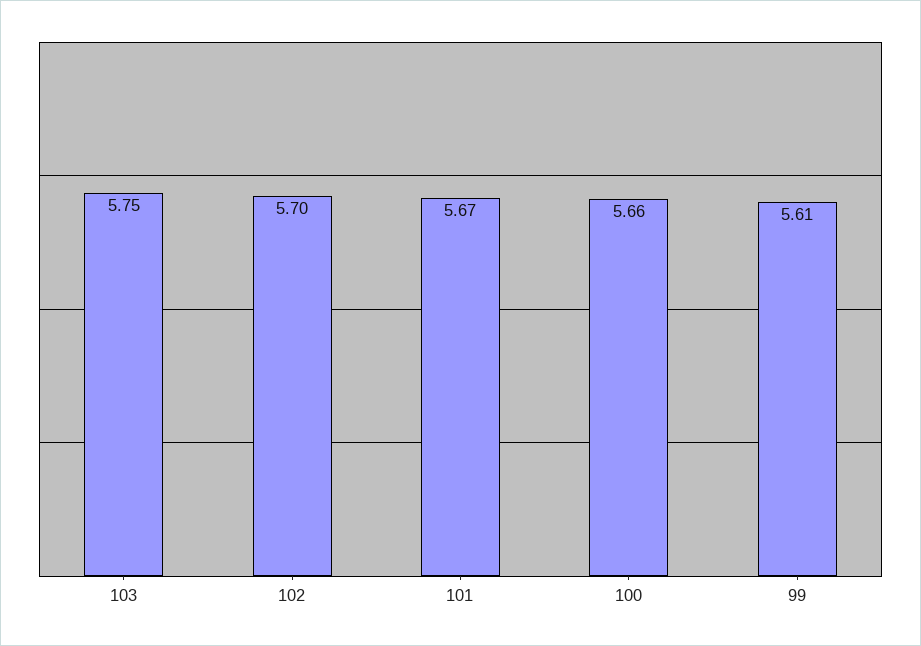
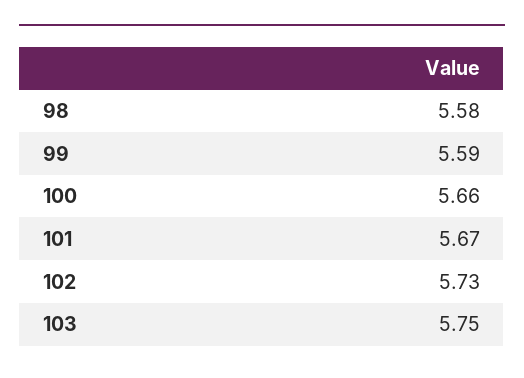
  {
    "103": 5.75,
-   "102": 5.7,
+   "102": 5.73,
    "101": 5.67,
    "100": 5.66,
-   "99": 5.61
+   "99": 5.59,
+   "98": 5.58
  }

